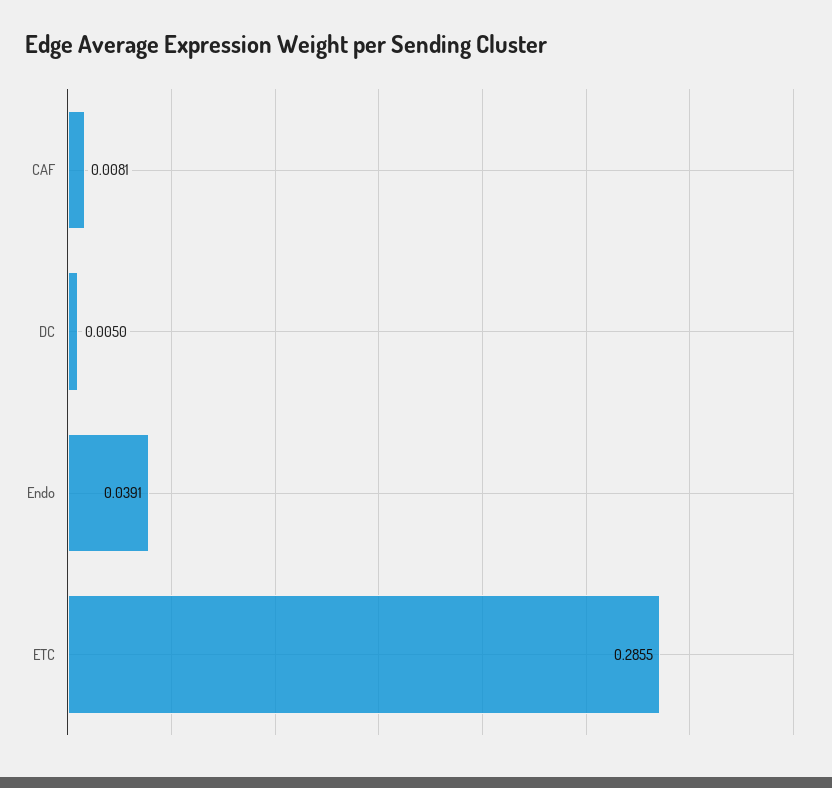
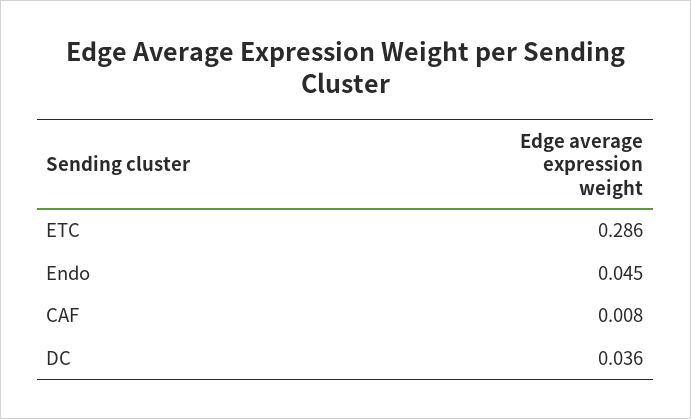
  {
    "CAF": 0.0081,
-   "DC": 0.005,
+   "DC": 0.036,
-   "Endo": 0.0391,
+   "Endo": 0.045,
    "ETC": 0.2855
  }

